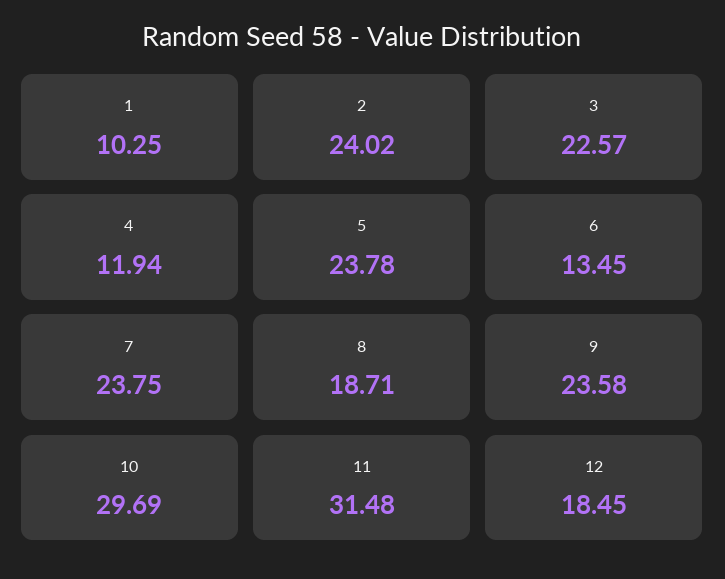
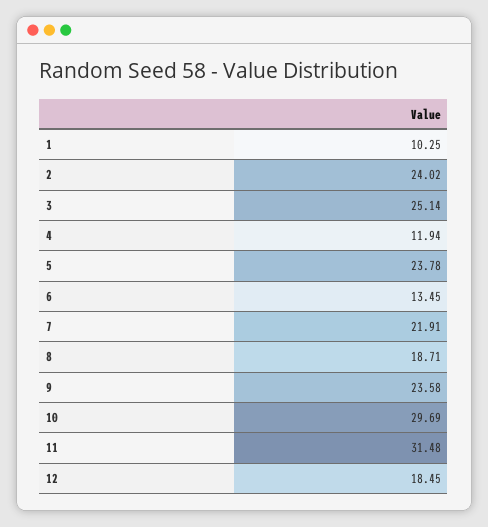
  {
    "1": 10.25,
    "2": 24.02,
-   "3": 22.57,
+   "3": 25.14,
    "4": 11.94,
    "5": 23.78,
    "6": 13.45,
-   "7": 23.75,
+   "7": 21.91,
    "8": 18.71,
    "9": 23.58,
    "10": 29.69,
    "11": 31.48,
    "12": 18.45
  }

